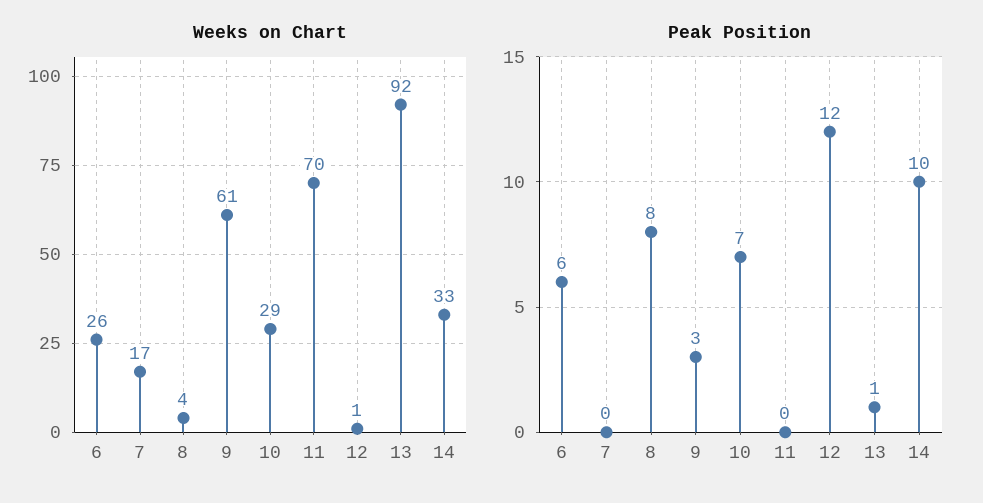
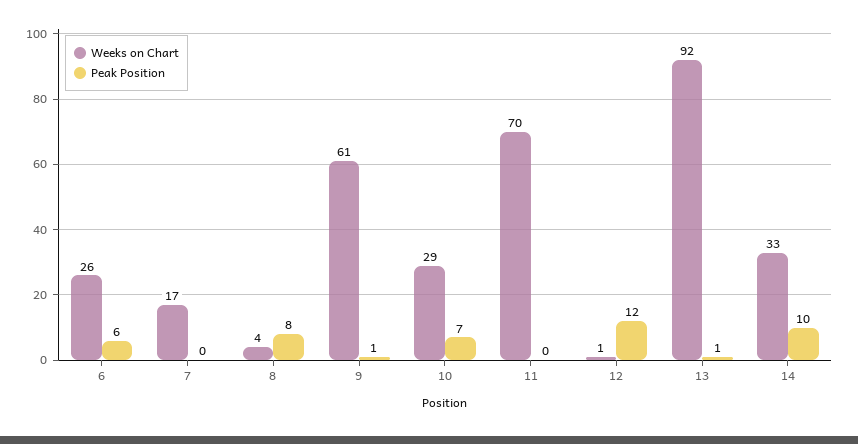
  {
    "Weeks on Chart": {
      "6": 26,
      "7": 17,
      "8": 4,
      "9": 61,
      "10": 29,
      "11": 70,
      "12": 1,
      "13": 92,
      "14": 33
    },
    "Peak Position": {
      "6": 6,
      "7": 0,
      "8": 8,
-     "9": 3,
+     "9": 1,
      "10": 7,
      "11": 0,
      "12": 12,
      "13": 1,
      "14": 10
    }
  }

